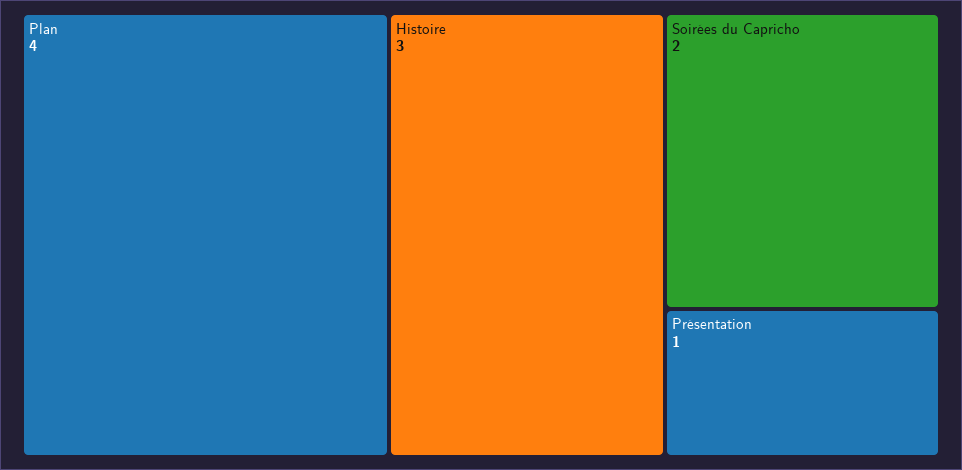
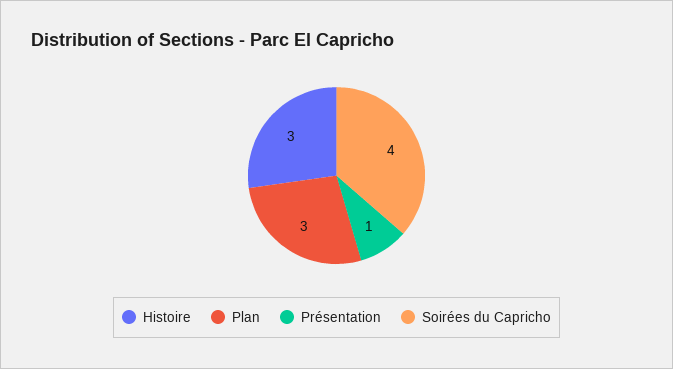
  {
-   "Plan": 4,
+   "Plan": 3,
    "Histoire": 3,
-   "Soirées du Capricho": 2,
+   "Soirées du Capricho": 4,
    "Présentation": 1
  }

